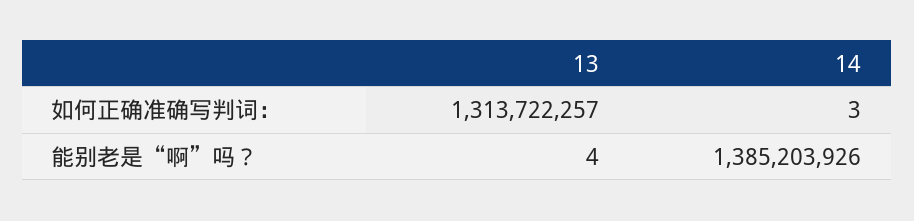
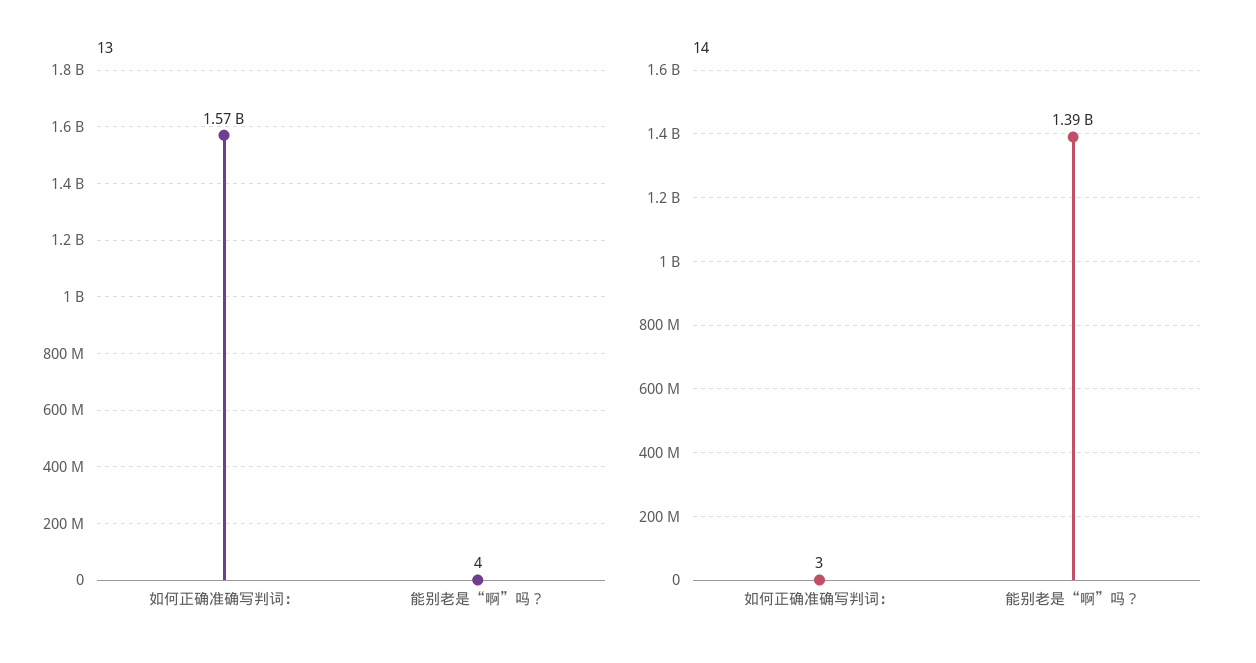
  {
    "13": {
-     "如何正确准确写判词：": 1313722257,
+     "如何正确准确写判词：": 1570000000,
      "能别老是“啊”吗？": 4
    },
    "14": {
      "如何正确准确写判词：": 3,
      "能别老是“啊”吗？": 1385203926
    }
  }

